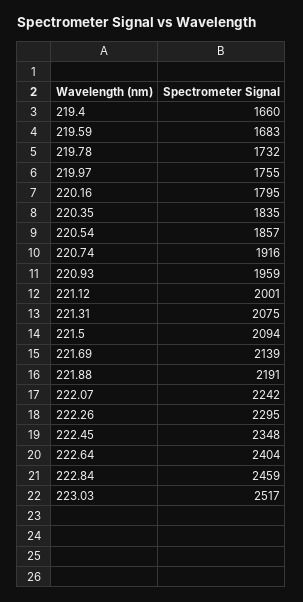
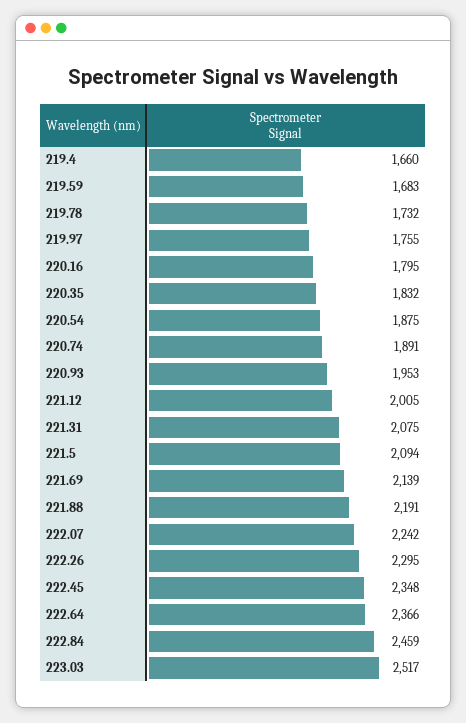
  {
    "219.4": 1660,
    "219.59": 1683,
    "219.78": 1732,
    "219.97": 1755,
    "220.16": 1795,
-   "220.35": 1835,
+   "220.35": 1832,
-   "220.54": 1857,
+   "220.54": 1875,
-   "220.74": 1916,
+   "220.74": 1891,
-   "220.93": 1959,
+   "220.93": 1953,
-   "221.12": 2001,
+   "221.12": 2005,
    "221.31": 2075,
    "221.5": 2094,
    "221.69": 2139,
    "221.88": 2191,
    "222.07": 2242,
    "222.26": 2295,
    "222.45": 2348,
-   "222.64": 2404,
+   "222.64": 2366,
    "222.84": 2459,
    "223.03": 2517
  }

